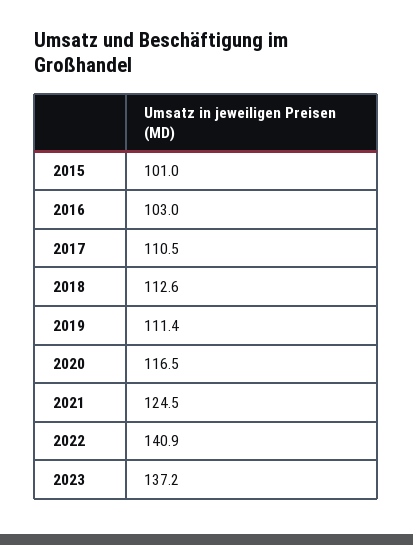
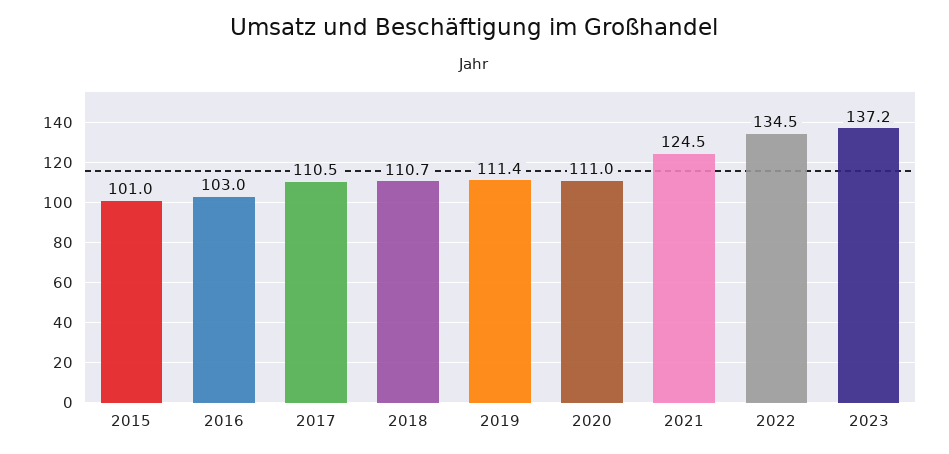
  {
    "2015": 101,
    "2016": 103,
    "2017": 110.5,
-   "2018": 112.6,
+   "2018": 110.7,
    "2019": 111.4,
-   "2020": 116.5,
+   "2020": 111,
    "2021": 124.5,
-   "2022": 140.9,
+   "2022": 134.5,
    "2023": 137.2
  }

